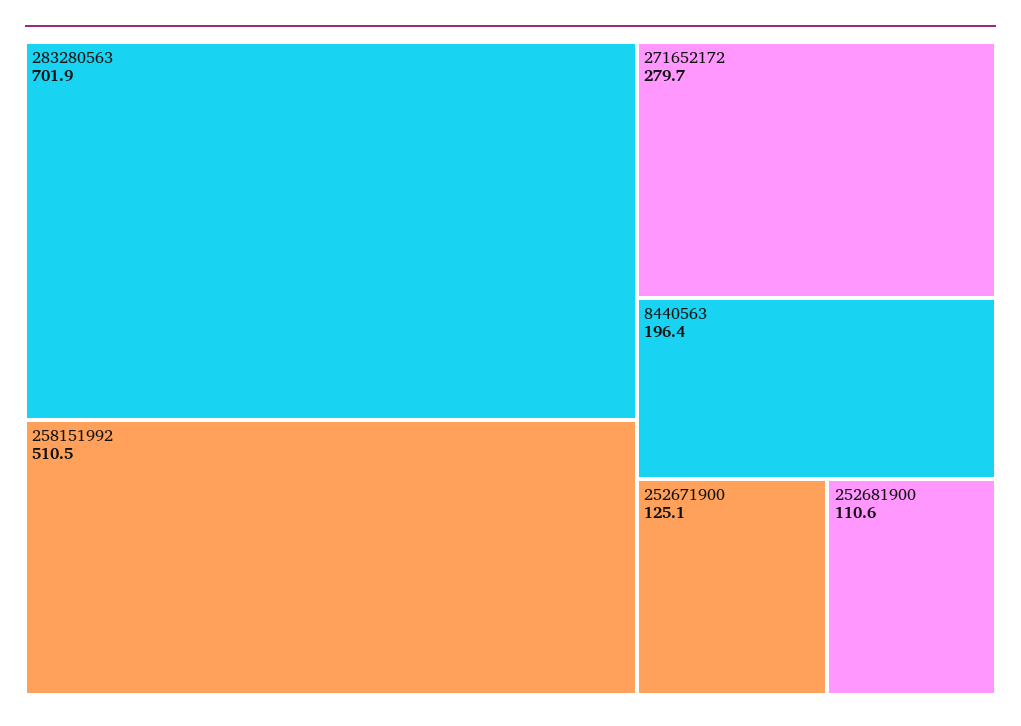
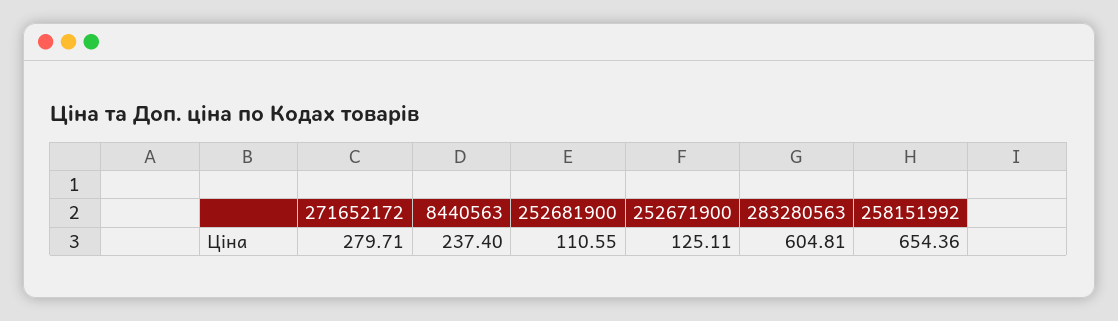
  {
-   "283280563": 701.9,
+   "283280563": 604.81,
-   "258151992": 510.5,
+   "258151992": 654.36,
    "271652172": 279.71,
-   "8440563": 196.4,
+   "8440563": 237.4,
    "252671900": 125.11,
    "252681900": 110.55
  }

